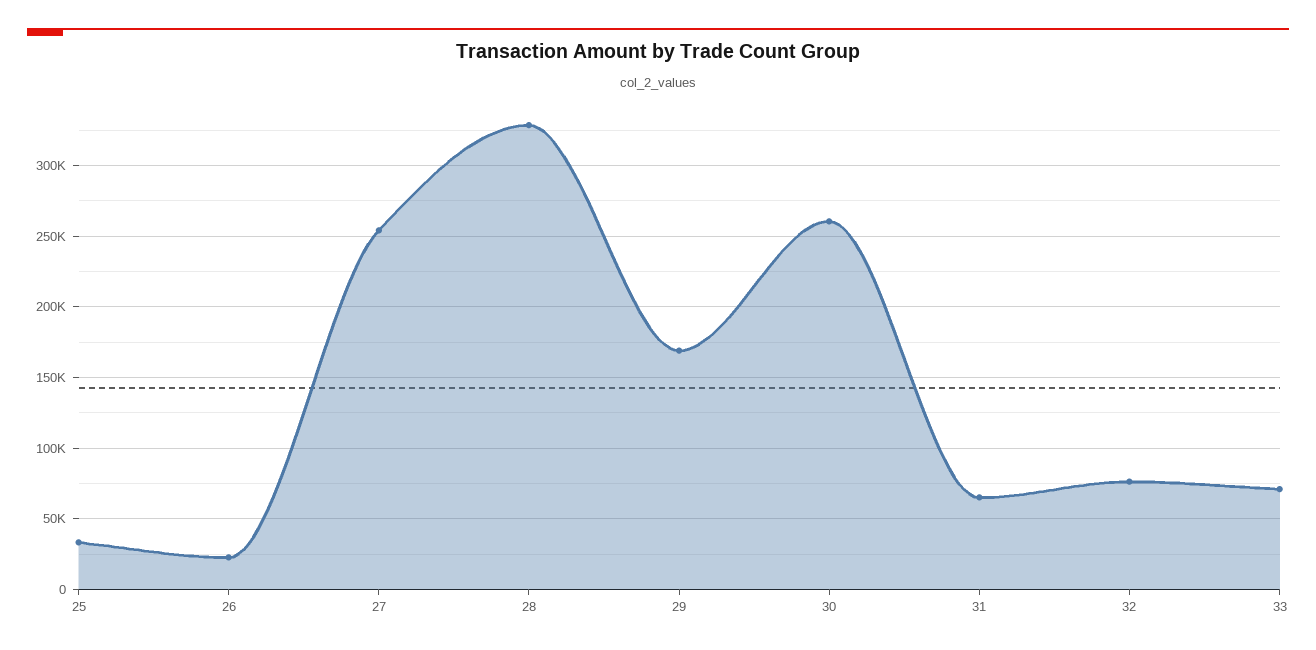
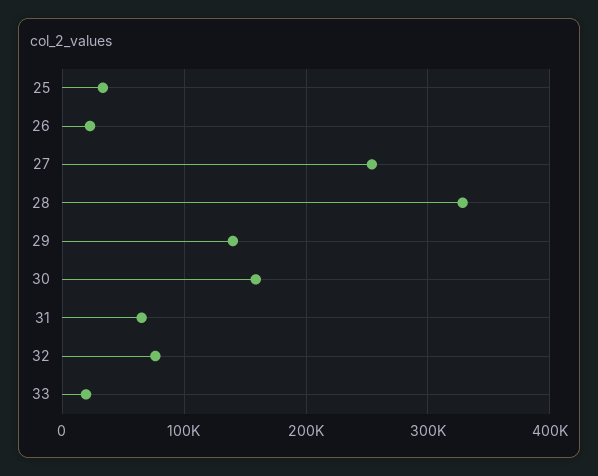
  {
    "25": 35000,
    "26": 25000,
    "27": 255000,
    "28": 330000,
-   "29": 170000,
+   "29": 140000,
-   "30": 260000,
+   "30": 160000,
    "31": 65000,
    "32": 75000,
-   "33": 70000
+   "33": 20000
  }

